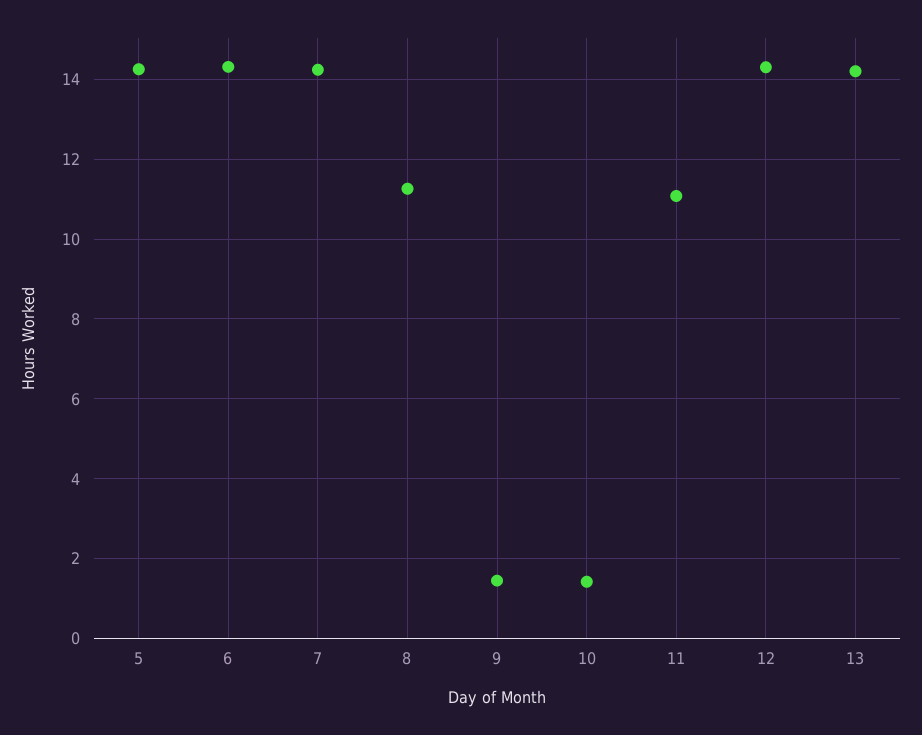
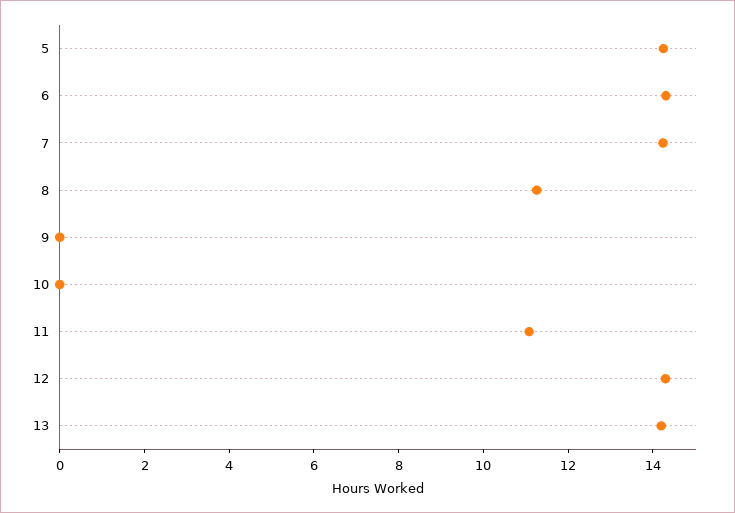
  {
    "5": 14.2,
    "6": 14.4,
    "7": 14.2,
    "8": 11.2,
-   "9": 1.4,
+   "9": 0,
-   "10": 1.4,
+   "10": 0,
    "11": 11,
    "12": 14.4,
    "13": 14.2
  }

